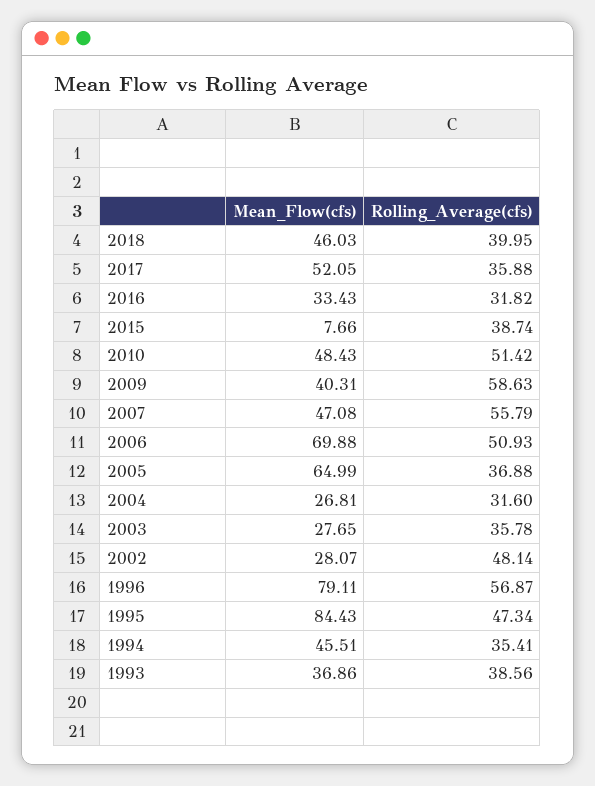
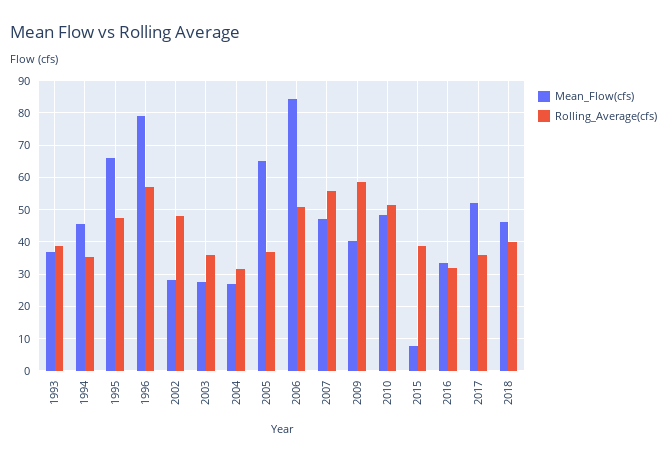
  {
    "Mean_Flow(cfs)": {
      "2018": 46.03,
      "2017": 52.05,
      "2016": 33.43,
      "2015": 7.66,
      "2010": 48.43,
      "2009": 40.31,
      "2007": 47.08,
-     "2006": 69.88,
+     "2006": 84,
      "2005": 64.99,
      "2004": 26.81,
      "2003": 27.65,
      "2002": 28.07,
      "1996": 79.11,
-     "1995": 84.43,
+     "1995": 66,
      "1994": 45.51,
      "1993": 36.86
    },
    "Rolling_Average(cfs)": {
      "2018": 39.95,
      "2017": 35.88,
      "2016": 31.82,
      "2015": 38.74,
      "2010": 51.42,
      "2009": 58.63,
      "2007": 55.79,
      "2006": 50.93,
      "2005": 36.88,
      "2004": 31.6,
      "2003": 35.78,
      "2002": 48.14,
      "1996": 56.87,
      "1995": 47.34,
      "1994": 35.41,
      "1993": 38.56
    }
  }

